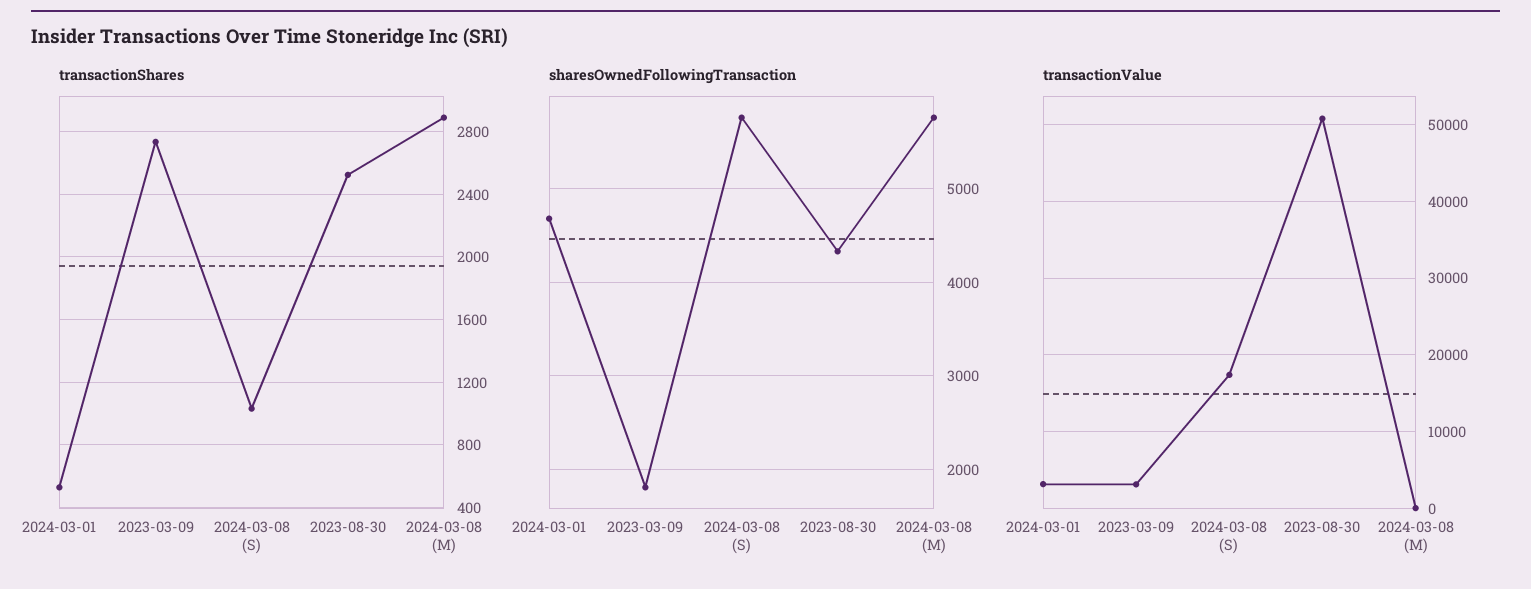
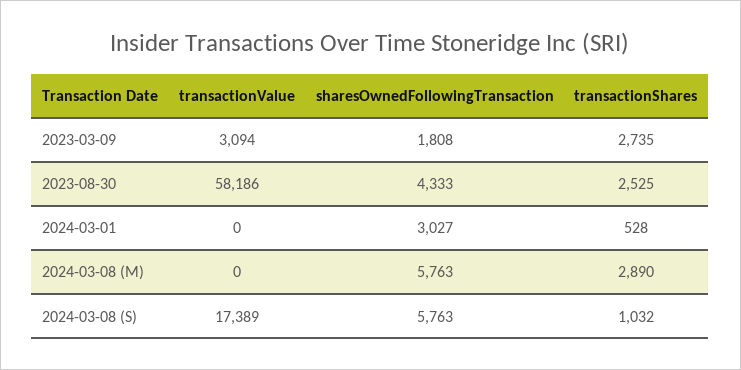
  {
    "transactionShares": {
      "2024-03-01": 528,
      "2023-03-09": 2735,
      "2024-03-08 (S)": 1032,
      "2023-08-30": 2525,
      "2024-03-08 (M)": 2890
    },
    "sharesOwnedFollowingTransaction": {
-     "2024-03-01": 4700,
+     "2024-03-01": 3027,
      "2023-03-09": 1808,
      "2024-03-08 (S)": 5763,
      "2023-08-30": 4333,
      "2024-03-08 (M)": 5763
    },
    "transactionValue": {
-     "2024-03-01": 3000,
+     "2024-03-01": 0,
      "2023-03-09": 3094,
      "2024-03-08 (S)": 17389,
-     "2023-08-30": 51000,
+     "2023-08-30": 58186,
      "2024-03-08 (M)": 0
    }
  }

